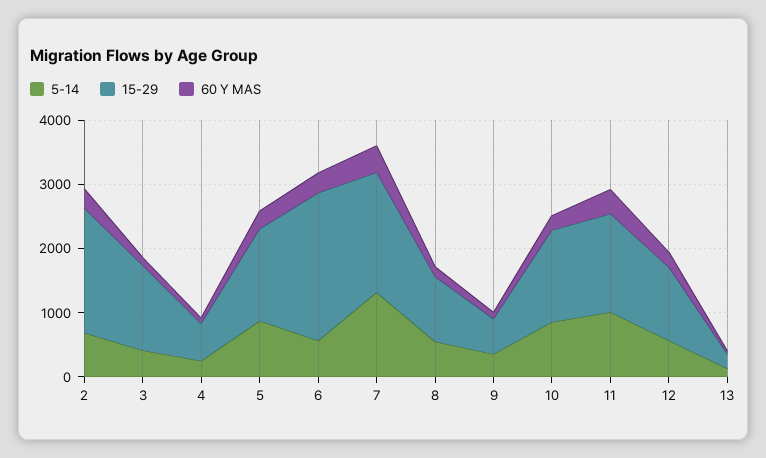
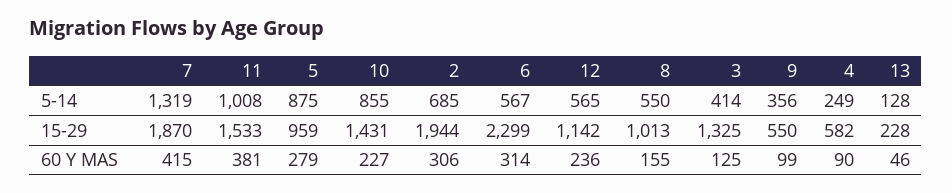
  {
    "5-14": {
      "2": 685,
      "3": 414,
      "4": 249,
      "5": 875,
      "6": 567,
      "7": 1319,
      "8": 550,
      "9": 356,
      "10": 855,
      "11": 1008,
      "12": 565,
      "13": 128
    },
    "15-29": {
      "2": 1944,
      "3": 1325,
      "4": 582,
-     "5": 1400,
+     "5": 959,
      "6": 2299,
      "7": 1870,
      "8": 1013,
      "9": 550,
      "10": 1431,
      "11": 1533,
      "12": 1142,
      "13": 228
    },
    "60 Y MAS": {
      "2": 306,
      "3": 125,
      "4": 90,
      "5": 279,
      "6": 314,
      "7": 415,
      "8": 155,
      "9": 99,
      "10": 227,
      "11": 381,
      "12": 236,
      "13": 46
    }
  }

